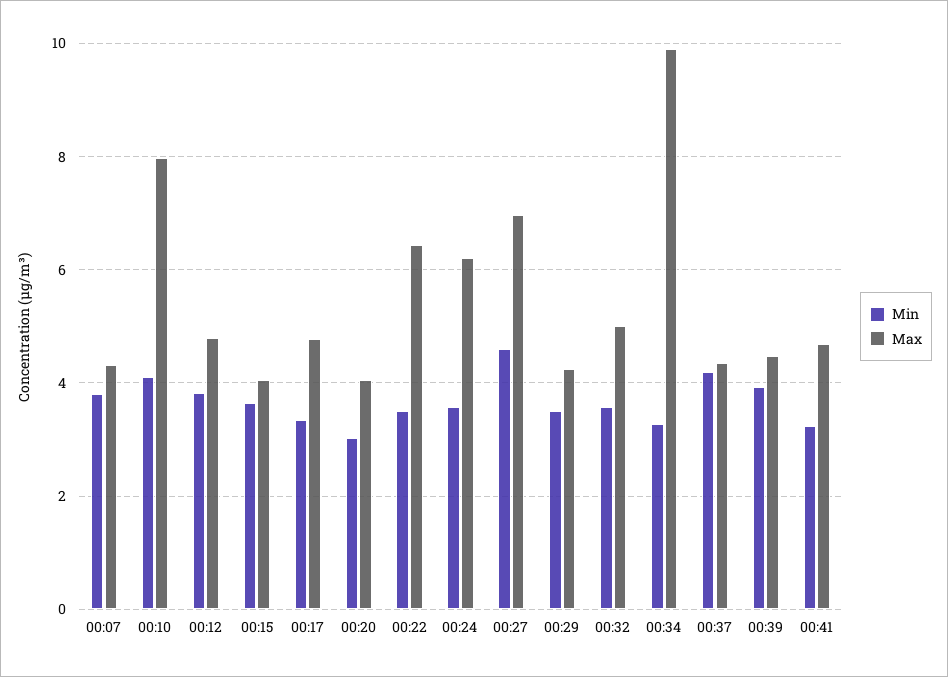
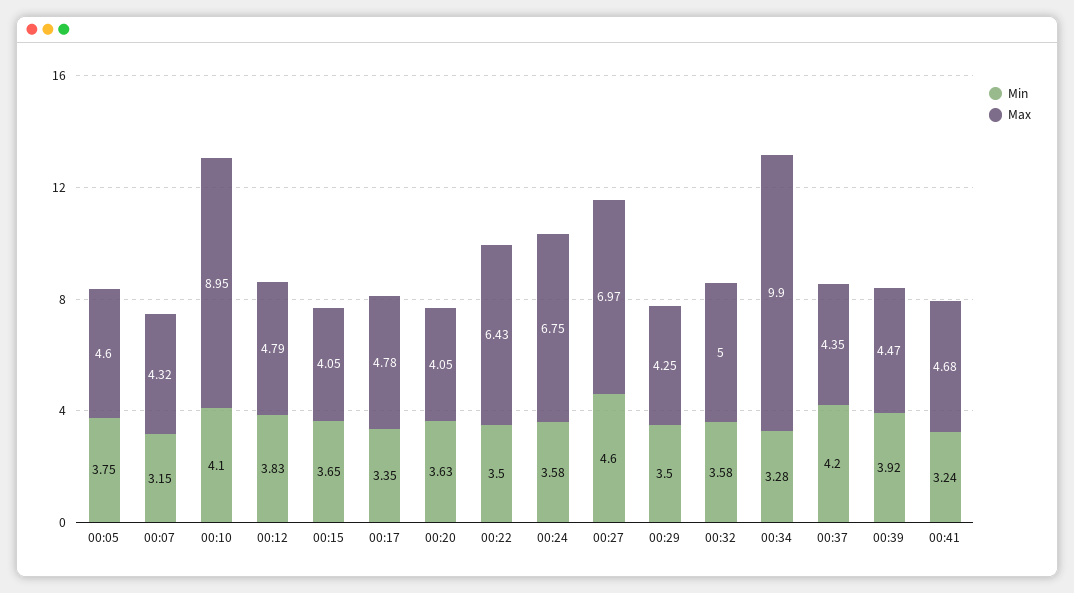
  {
    "Min": {
-     "00:07": 3.8,
+     "00:07": 3.15,
      "00:10": 4.1,
      "00:12": 3.83,
      "00:15": 3.65,
      "00:17": 3.35,
-     "00:20": 3,
+     "00:20": 3.63,
      "00:22": 3.5,
      "00:24": 3.58,
      "00:27": 4.6,
      "00:29": 3.5,
      "00:32": 3.58,
      "00:34": 3.28,
      "00:37": 4.2,
      "00:39": 3.92,
-     "00:41": 3.24
+     "00:41": 3.24,
+     "00:05": 3.75
    },
    "Max": {
      "00:07": 4.32,
-     "00:10": 8,
+     "00:10": 8.95,
      "00:12": 4.79,
      "00:15": 4.05,
      "00:17": 4.78,
      "00:20": 4.05,
      "00:22": 6.43,
-     "00:24": 6.2,
+     "00:24": 6.75,
      "00:27": 6.97,
      "00:29": 4.25,
      "00:32": 5,
      "00:34": 9.9,
      "00:37": 4.35,
      "00:39": 4.47,
-     "00:41": 4.68
+     "00:41": 4.68,
+     "00:05": 4.6
    }
  }

